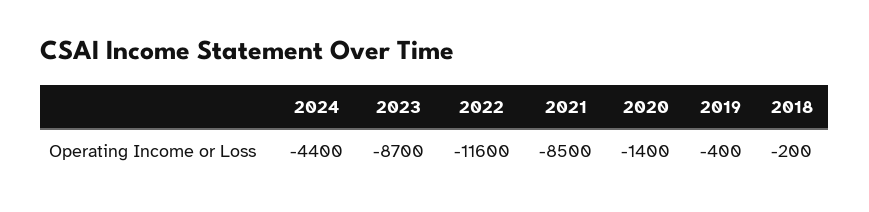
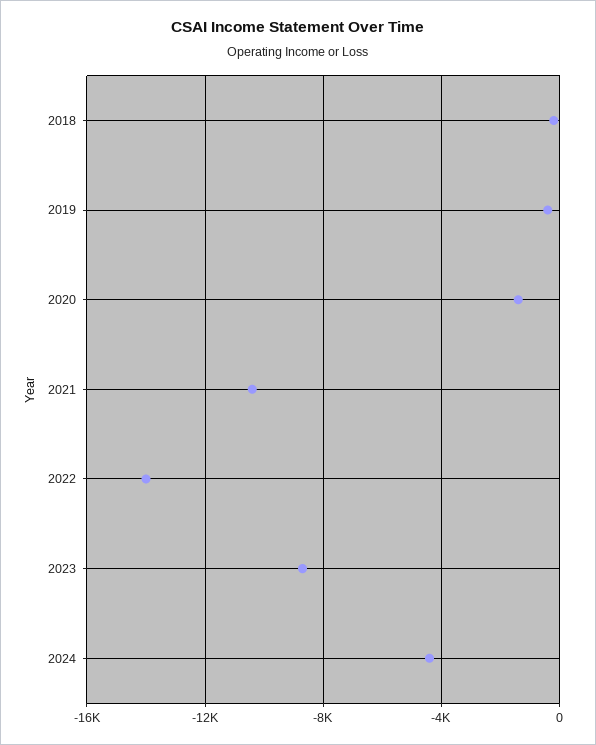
  {
    "2024": -4400,
    "2023": -8700,
-   "2022": -11600,
+   "2022": -14000,
-   "2021": -8500,
+   "2021": -10500,
    "2020": -1400,
    "2019": -400,
    "2018": -200
  }

